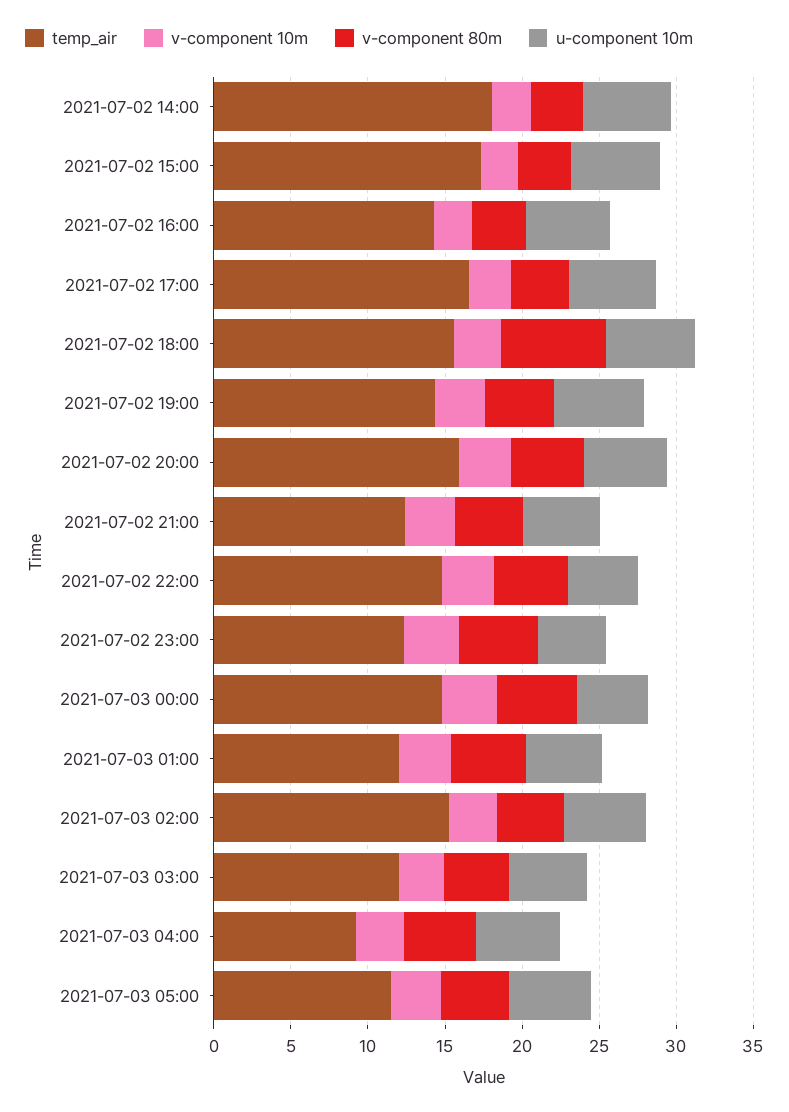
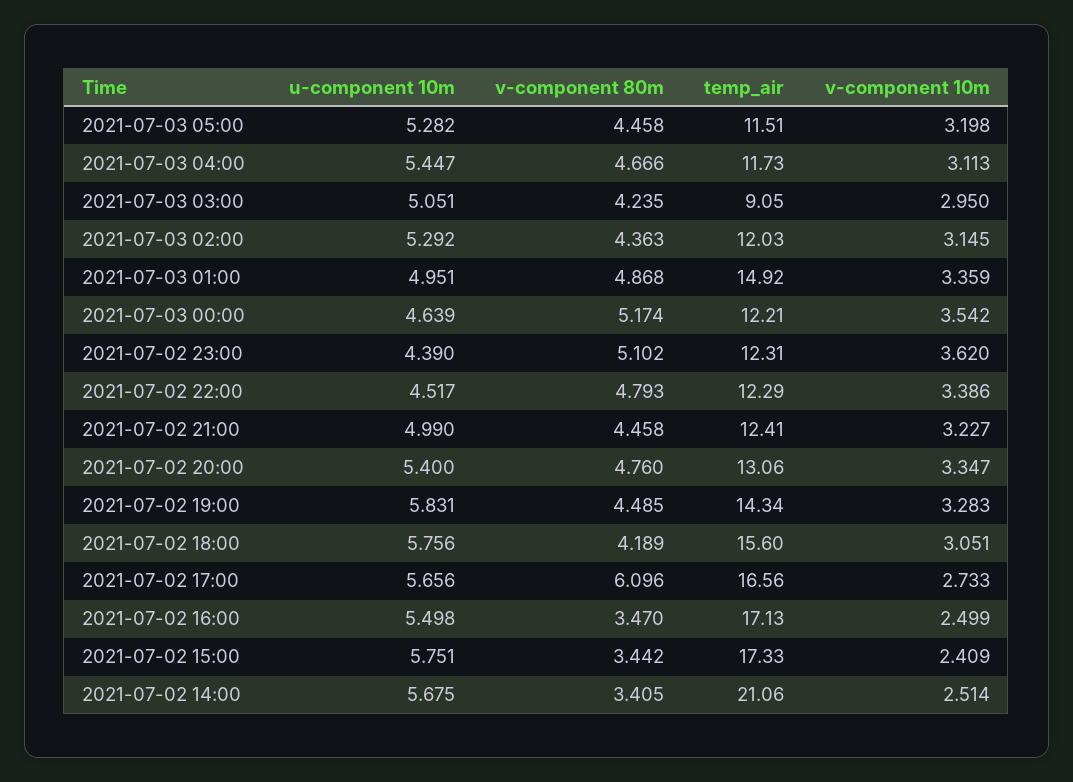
  {
    "temp_air": {
-     "2021-07-02 14:00": 18,
+     "2021-07-02 14:00": 21.06,
      "2021-07-02 15:00": 17.33,
-     "2021-07-02 16:00": 14,
+     "2021-07-02 16:00": 17.13,
      "2021-07-02 17:00": 16.56,
      "2021-07-02 18:00": 15.6,
      "2021-07-02 19:00": 14.34,
-     "2021-07-02 20:00": 16,
+     "2021-07-02 20:00": 13.06,
      "2021-07-02 21:00": 12.41,
-     "2021-07-02 22:00": 15,
+     "2021-07-02 22:00": 12.29,
      "2021-07-02 23:00": 12.31,
-     "2021-07-03 00:00": 15,
+     "2021-07-03 00:00": 12.21,
-     "2021-07-03 01:00": 12,
+     "2021-07-03 01:00": 14.92,
-     "2021-07-03 02:00": 15,
+     "2021-07-03 02:00": 12.03,
-     "2021-07-03 03:00": 12,
+     "2021-07-03 03:00": 9.05,
-     "2021-07-03 04:00": 9,
+     "2021-07-03 04:00": 11.73,
      "2021-07-03 05:00": 11.51
    },
    "v-component 10m": {
      "2021-07-02 14:00": 2.514,
      "2021-07-02 15:00": 2.409,
      "2021-07-02 16:00": 2.499,
      "2021-07-02 17:00": 2.733,
      "2021-07-02 18:00": 3.051,
      "2021-07-02 19:00": 3.283,
      "2021-07-02 20:00": 3.347,
      "2021-07-02 21:00": 3.227,
      "2021-07-02 22:00": 3.386,
      "2021-07-02 23:00": 3.62,
      "2021-07-03 00:00": 3.542,
      "2021-07-03 01:00": 3.359,
      "2021-07-03 02:00": 3.145,
      "2021-07-03 03:00": 2.95,
      "2021-07-03 04:00": 3.113,
      "2021-07-03 05:00": 3.198
    },
    "v-component 80m": {
      "2021-07-02 14:00": 3.405,
      "2021-07-02 15:00": 3.442,
      "2021-07-02 16:00": 3.47,
-     "2021-07-02 17:00": 4,
+     "2021-07-02 17:00": 6.096,
-     "2021-07-02 18:00": 7,
+     "2021-07-02 18:00": 4.189,
      "2021-07-02 19:00": 4.485,
      "2021-07-02 20:00": 4.76,
      "2021-07-02 21:00": 4.458,
      "2021-07-02 22:00": 4.793,
      "2021-07-02 23:00": 5.102,
      "2021-07-03 00:00": 5.174,
      "2021-07-03 01:00": 4.868,
      "2021-07-03 02:00": 4.363,
      "2021-07-03 03:00": 4.235,
      "2021-07-03 04:00": 4.666,
      "2021-07-03 05:00": 4.458
    },
    "u-component 10m": {
      "2021-07-02 14:00": 5.675,
      "2021-07-02 15:00": 5.751,
      "2021-07-02 16:00": 5.498,
      "2021-07-02 17:00": 5.656,
      "2021-07-02 18:00": 5.756,
      "2021-07-02 19:00": 5.831,
      "2021-07-02 20:00": 5.4,
      "2021-07-02 21:00": 4.99,
      "2021-07-02 22:00": 4.517,
      "2021-07-02 23:00": 4.39,
      "2021-07-03 00:00": 4.639,
      "2021-07-03 01:00": 4.951,
      "2021-07-03 02:00": 5.292,
      "2021-07-03 03:00": 5.051,
      "2021-07-03 04:00": 5.447,
      "2021-07-03 05:00": 5.282
    }
  }

